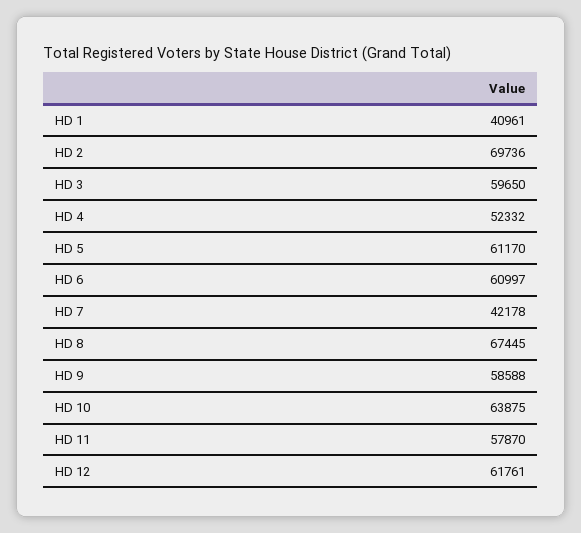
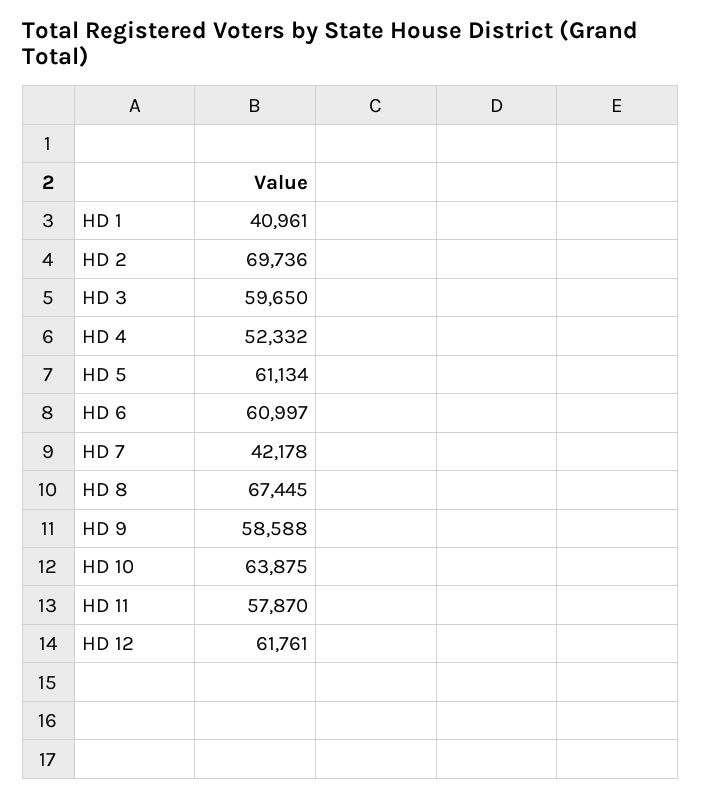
  {
    "HD 1": 40961,
    "HD 2": 69736,
    "HD 3": 59650,
    "HD 4": 52332,
-   "HD 5": 61170,
+   "HD 5": 61134,
    "HD 6": 60997,
    "HD 7": 42178,
    "HD 8": 67445,
    "HD 9": 58588,
    "HD 10": 63875,
    "HD 11": 57870,
    "HD 12": 61761
  }

